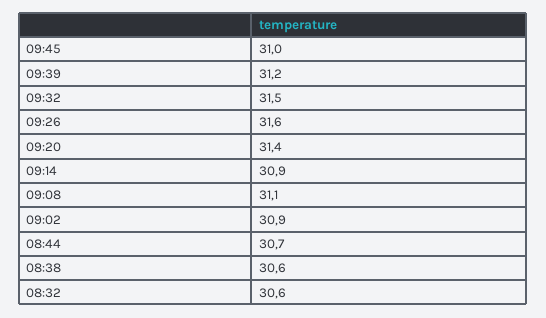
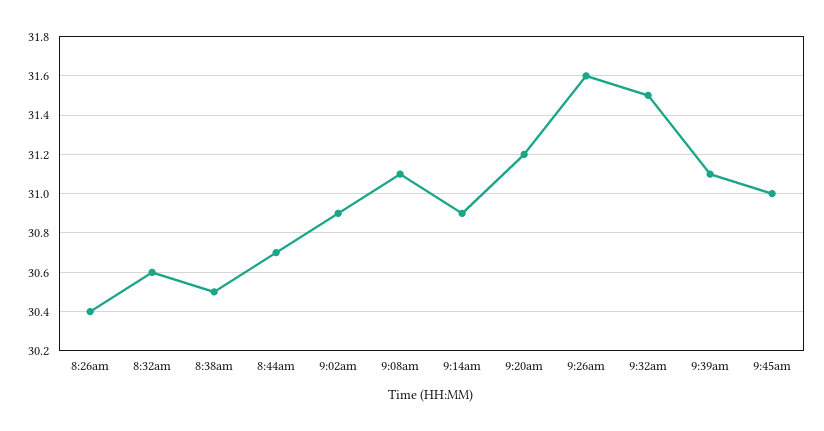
  {
    "09:45": 31,
-   "09:39": 31.2,
+   "09:39": 31.1,
    "09:32": 31.5,
    "09:26": 31.6,
-   "09:20": 31.4,
+   "09:20": 31.2,
    "09:14": 30.9,
    "09:08": 31.1,
    "09:02": 30.9,
    "08:44": 30.7,
-   "08:38": 30.6,
+   "08:38": 30.5,
-   "08:32": 30.6
+   "08:32": 30.6,
+   "8:26am": 30.4
  }

